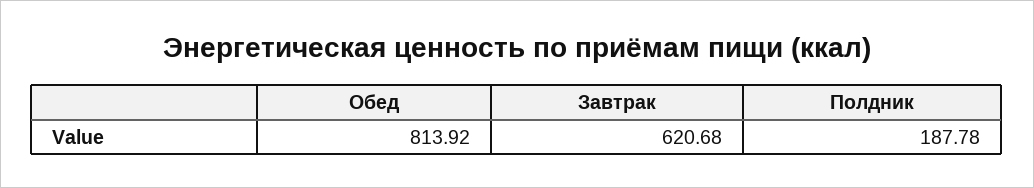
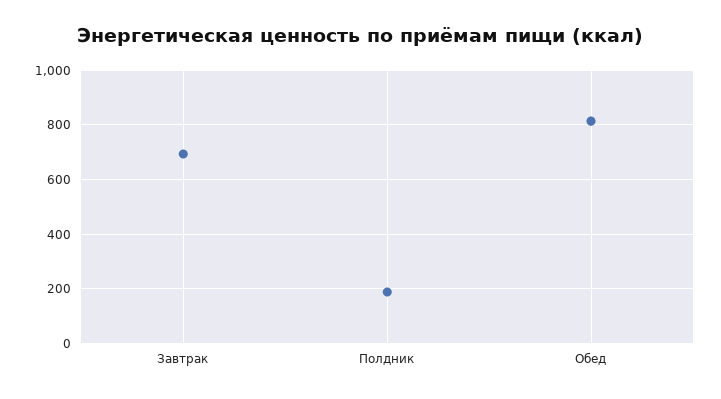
  {
    "Обед": 813.92,
-   "Завтрак": 620.68,
+   "Завтрак": 700,
    "Полдник": 187.78
  }

